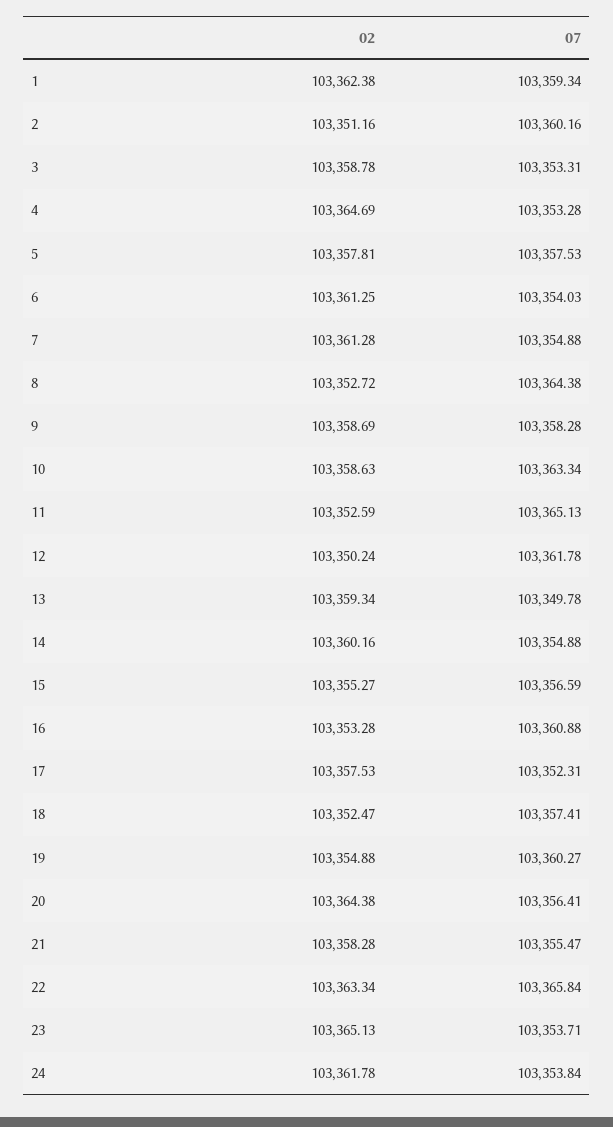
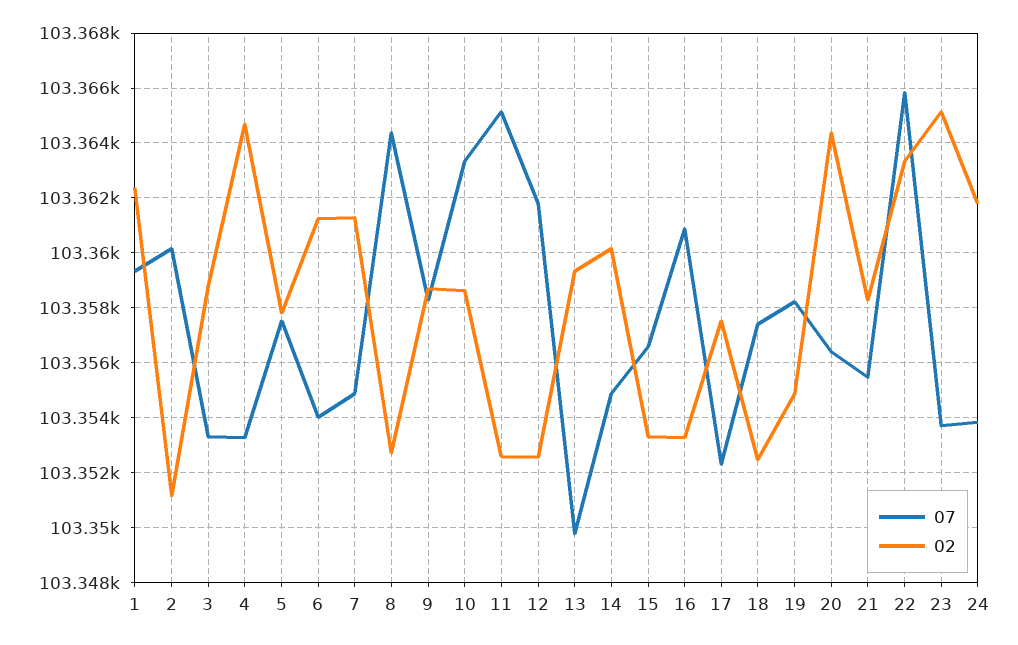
  {
    "02": {
      "1": 103362.38,
      "2": 103351.16,
      "3": 103358.78,
      "4": 103364.69,
      "5": 103357.81,
      "6": 103361.25,
      "7": 103361.28,
      "8": 103352.72,
      "9": 103358.69,
      "10": 103358.63,
      "11": 103352.59,
-     "12": 103350.24,
+     "12": 103352.5,
      "13": 103359.34,
      "14": 103360.16,
-     "15": 103355.27,
+     "15": 103353.25,
      "16": 103353.28,
      "17": 103357.53,
      "18": 103352.47,
      "19": 103354.88,
      "20": 103364.38,
      "21": 103358.28,
      "22": 103363.34,
      "23": 103365.13,
      "24": 103361.78
    },
    "07": {
      "1": 103359.34,
      "2": 103360.16,
      "3": 103353.31,
      "4": 103353.28,
      "5": 103357.53,
      "6": 103354.03,
      "7": 103354.88,
      "8": 103364.38,
      "9": 103358.28,
      "10": 103363.34,
      "11": 103365.13,
      "12": 103361.78,
      "13": 103349.78,
      "14": 103354.88,
      "15": 103356.59,
      "16": 103360.88,
      "17": 103352.31,
      "18": 103357.41,
-     "19": 103360.27,
+     "19": 103358.25,
      "20": 103356.41,
      "21": 103355.47,
      "22": 103365.84,
      "23": 103353.71,
      "24": 103353.84
    }
  }

